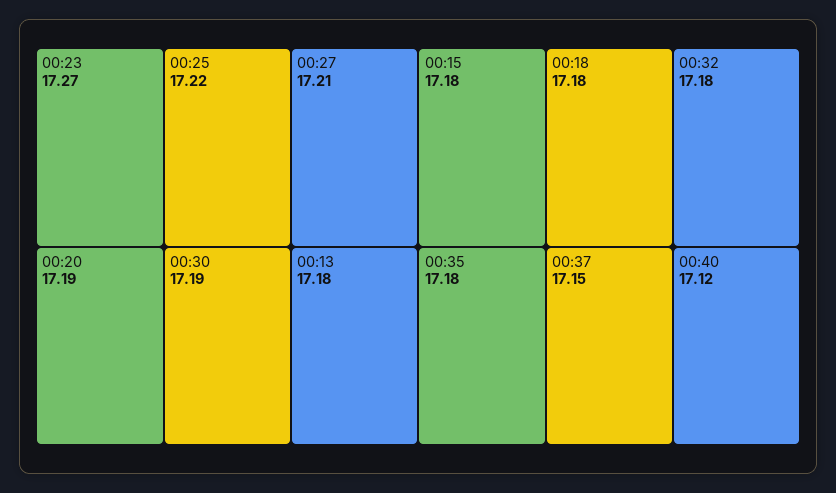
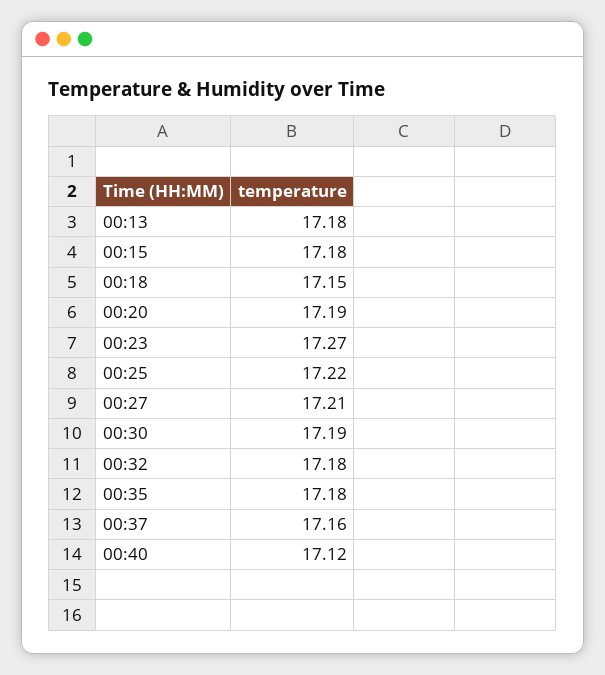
  {
    "00:23": 17.27,
    "00:25": 17.22,
    "00:27": 17.21,
    "00:20": 17.19,
    "00:30": 17.19,
    "00:13": 17.18,
    "00:15": 17.18,
-   "00:18": 17.18,
+   "00:18": 17.15,
    "00:32": 17.18,
    "00:35": 17.18,
-   "00:37": 17.15,
+   "00:37": 17.16,
    "00:40": 17.12
  }

